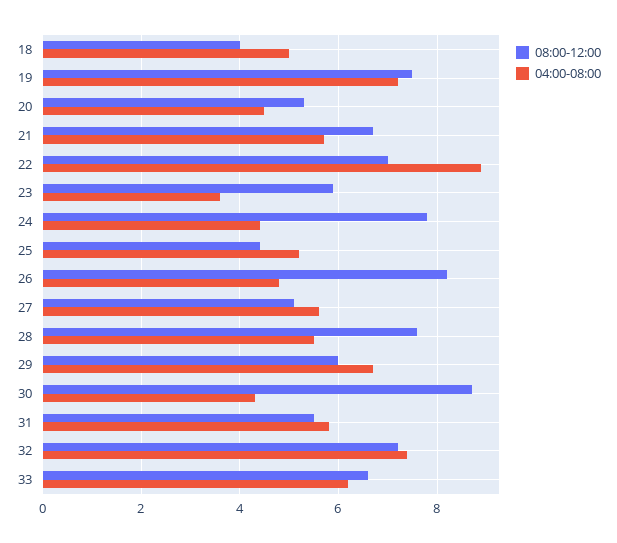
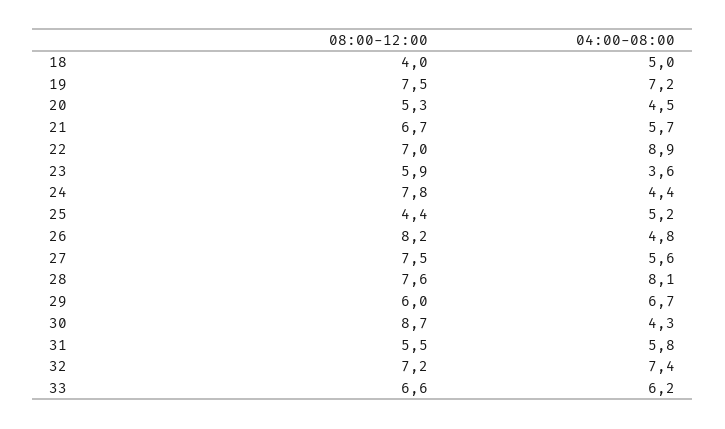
  {
    "08:00-12:00": {
      "18": 4,
      "19": 7.5,
      "20": 5.3,
      "21": 6.7,
      "22": 7,
      "23": 5.9,
      "24": 7.8,
      "25": 4.4,
      "26": 8.2,
-     "27": 5,
+     "27": 7.5,
      "28": 7.6,
      "29": 6,
      "30": 8.7,
      "31": 5.5,
      "32": 7.2,
      "33": 6.6
    },
    "04:00-08:00": {
      "18": 5,
      "19": 7.2,
      "20": 4.5,
      "21": 5.7,
      "22": 8.9,
      "23": 3.6,
      "24": 4.4,
      "25": 5.2,
      "26": 4.8,
      "27": 5.6,
-     "28": 5.5,
+     "28": 8.1,
      "29": 6.7,
      "30": 4.3,
      "31": 5.8,
      "32": 7.4,
      "33": 6.2
    }
  }

